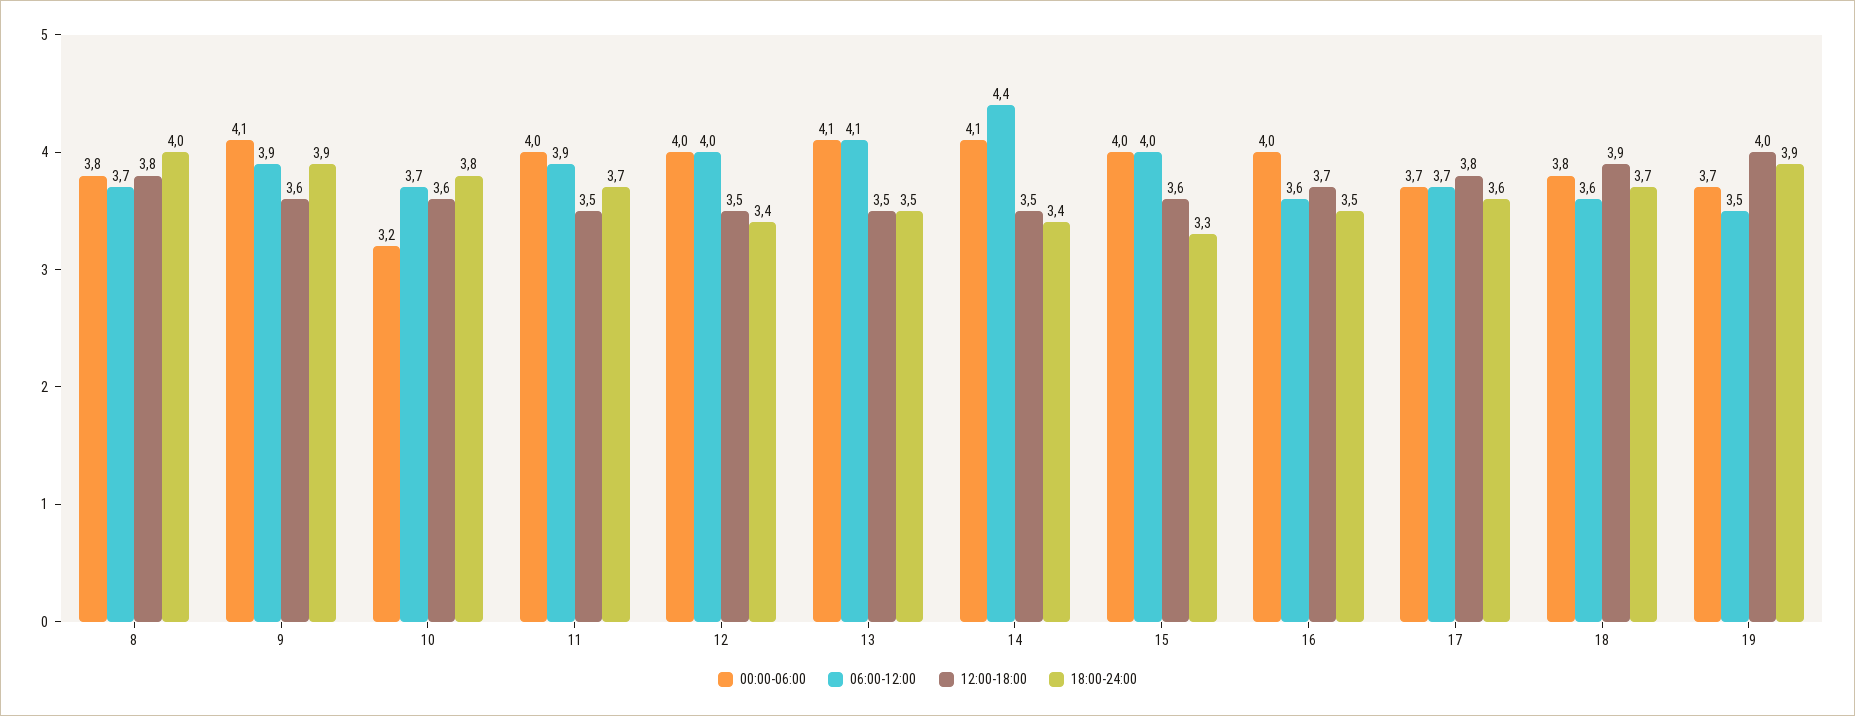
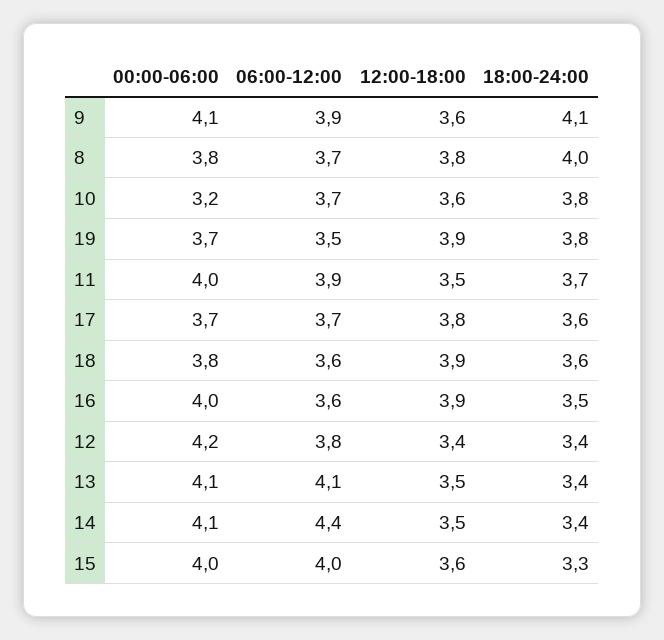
  {
    "00:00-06:00": {
      "8": 3.8,
      "9": 4.1,
      "10": 3.2,
      "11": 4,
-     "12": 4,
+     "12": 4.2,
      "13": 4.1,
      "14": 4.1,
      "15": 4,
      "16": 4,
      "17": 3.7,
      "18": 3.8,
      "19": 3.7
    },
    "06:00-12:00": {
      "8": 3.7,
      "9": 3.9,
      "10": 3.7,
      "11": 3.9,
-     "12": 4,
+     "12": 3.8,
      "13": 4.1,
      "14": 4.4,
      "15": 4,
      "16": 3.6,
      "17": 3.7,
      "18": 3.6,
      "19": 3.5
    },
    "12:00-18:00": {
      "8": 3.8,
      "9": 3.6,
      "10": 3.6,
      "11": 3.5,
-     "12": 3.5,
+     "12": 3.4,
      "13": 3.5,
      "14": 3.5,
      "15": 3.6,
-     "16": 3.7,
+     "16": 3.9,
      "17": 3.8,
      "18": 3.9,
-     "19": 4
+     "19": 3.9
    },
    "18:00-24:00": {
      "8": 4,
-     "9": 3.9,
+     "9": 4.1,
      "10": 3.8,
      "11": 3.7,
      "12": 3.4,
-     "13": 3.5,
+     "13": 3.4,
      "14": 3.4,
      "15": 3.3,
      "16": 3.5,
      "17": 3.6,
-     "18": 3.7,
+     "18": 3.6,
-     "19": 3.9
+     "19": 3.8
    }
  }

